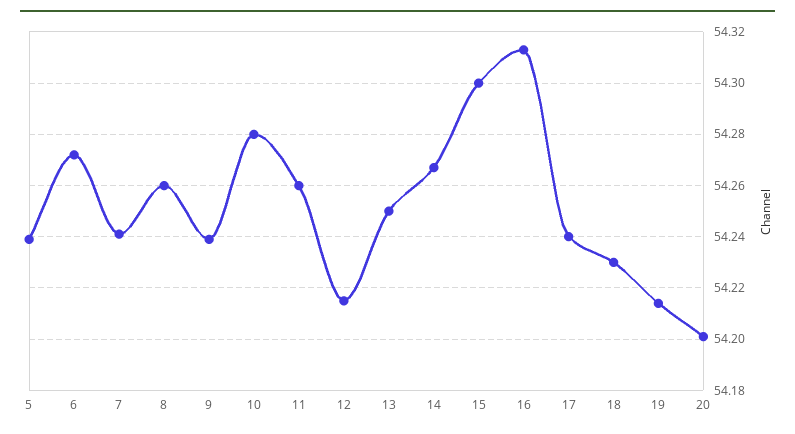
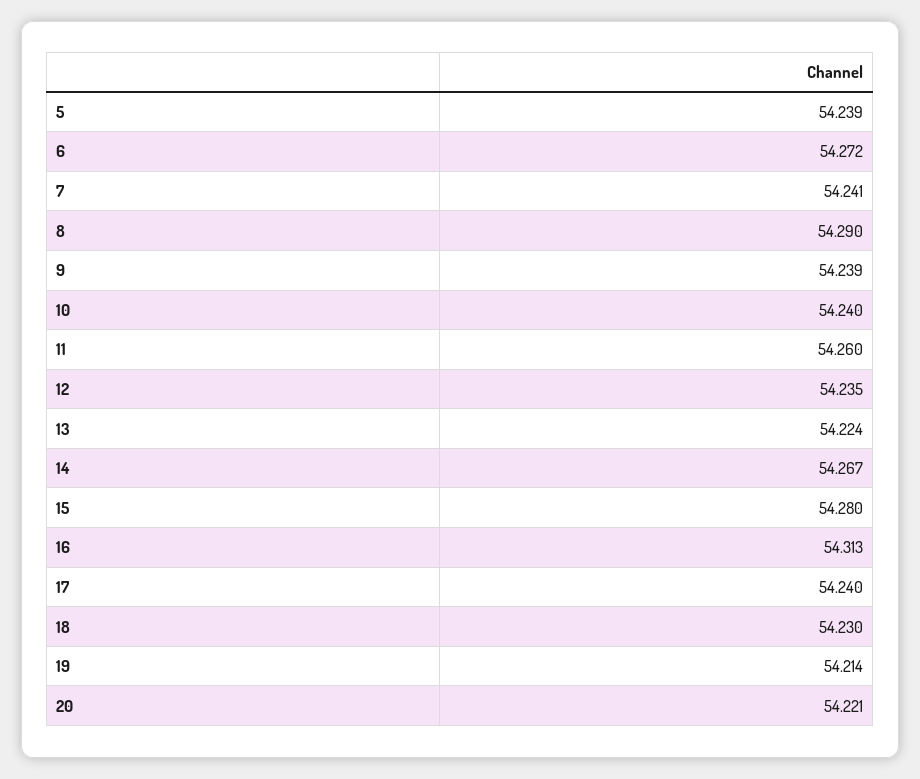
  {
    "5": 54.239,
    "6": 54.272,
    "7": 54.241,
-   "8": 54.26,
+   "8": 54.29,
    "9": 54.239,
-   "10": 54.28,
+   "10": 54.24,
    "11": 54.26,
-   "12": 54.215,
+   "12": 54.235,
-   "13": 54.25,
+   "13": 54.224,
    "14": 54.267,
-   "15": 54.3,
+   "15": 54.28,
    "16": 54.313,
    "17": 54.24,
    "18": 54.23,
    "19": 54.214,
-   "20": 54.2
+   "20": 54.221
  }

